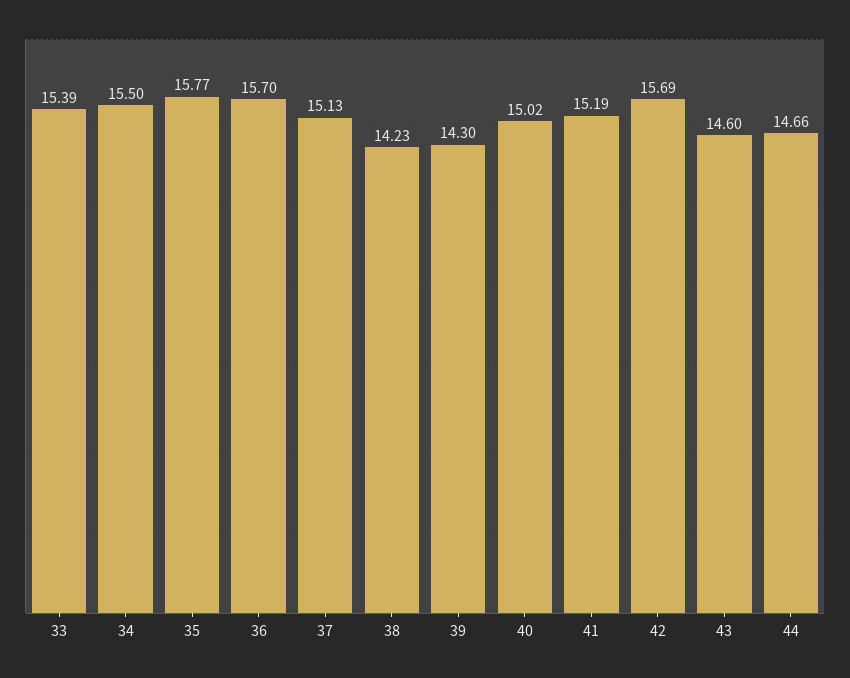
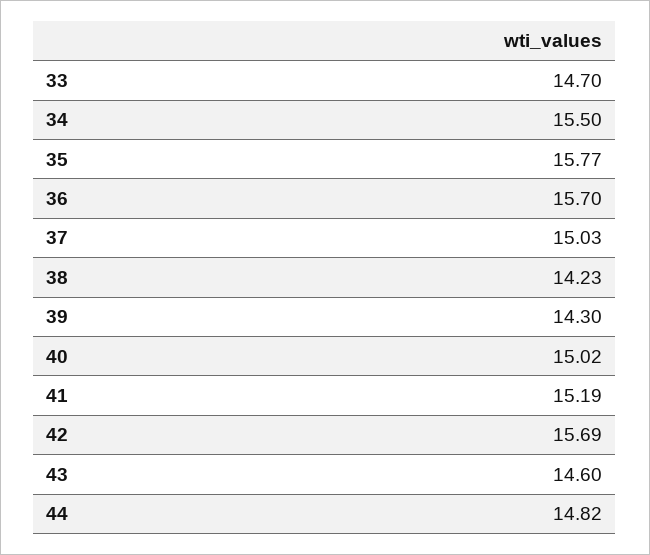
  {
-   "33": 15.39,
+   "33": 14.7,
    "34": 15.5,
    "35": 15.77,
    "36": 15.7,
-   "37": 15.13,
+   "37": 15.03,
    "38": 14.23,
    "39": 14.3,
    "40": 15.02,
    "41": 15.19,
    "42": 15.69,
    "43": 14.6,
-   "44": 14.66
+   "44": 14.82
  }

